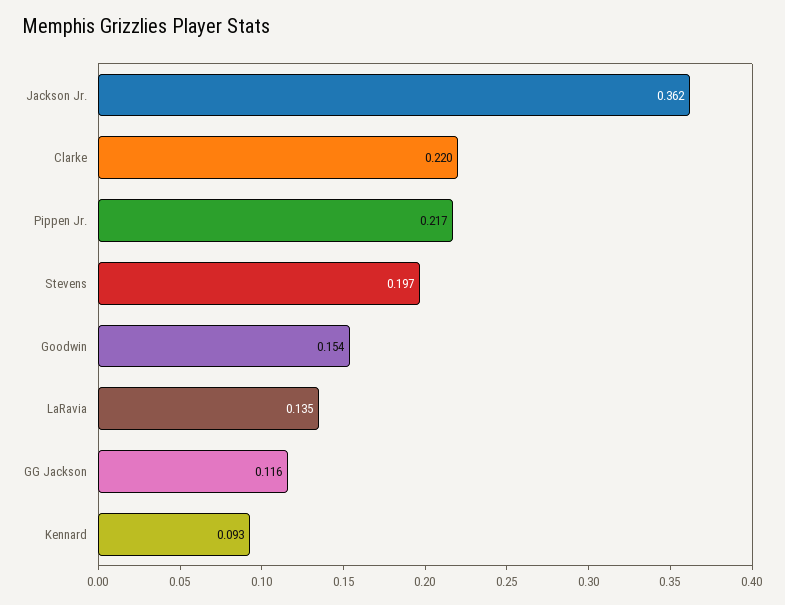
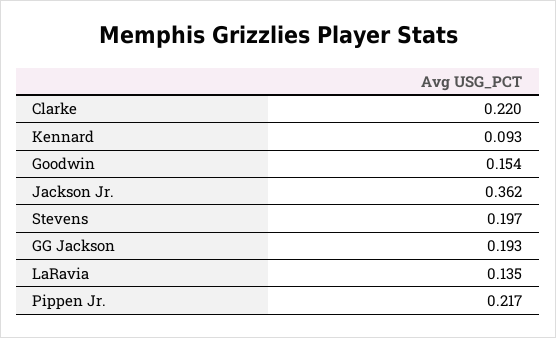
  {
    "Jackson Jr.": 0.362,
    "Clarke": 0.22,
    "Pippen Jr.": 0.217,
    "Stevens": 0.197,
    "Goodwin": 0.154,
    "LaRavia": 0.135,
-   "GG Jackson": 0.116,
+   "GG Jackson": 0.193,
    "Kennard": 0.093
  }

